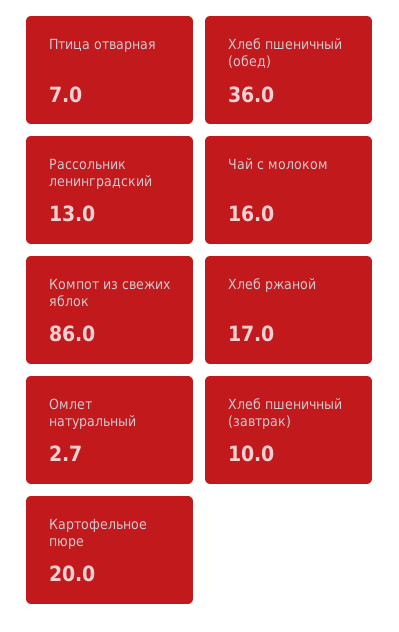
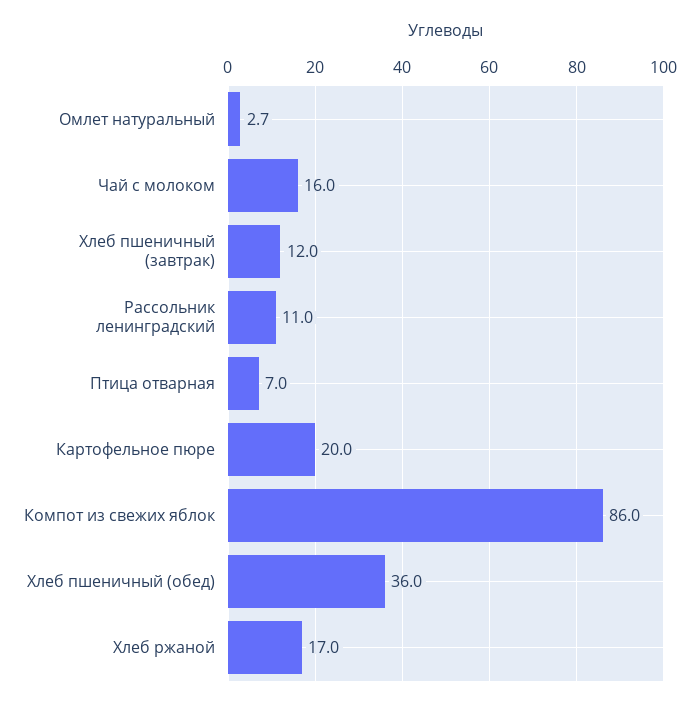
  {
    "Птица отварная": 7,
    "Хлеб пшеничный (обед)": 36,
-   "Рассольник ленинградский": 13,
+   "Рассольник ленинградский": 11,
    "Чай с молоком": 16,
    "Компот из свежих яблок": 86,
    "Хлеб ржаной": 17,
    "Омлет натуральный": 2.7,
-   "Хлеб пшеничный (завтрак)": 10,
+   "Хлеб пшеничный (завтрак)": 12,
    "Картофельное пюре": 20
  }

